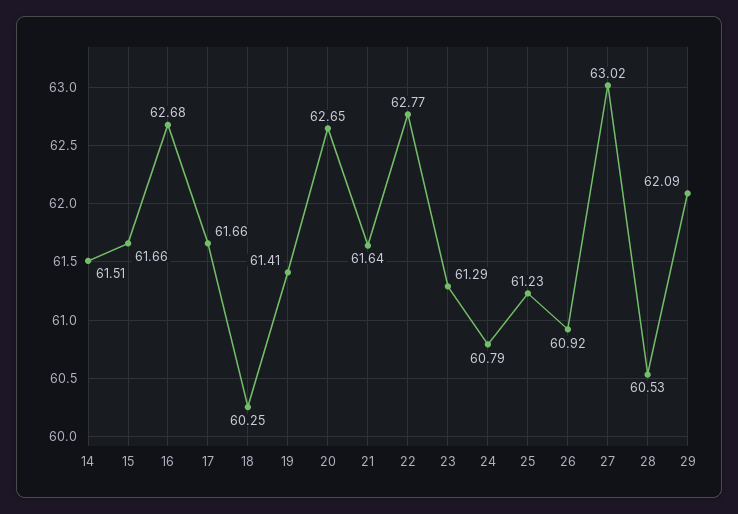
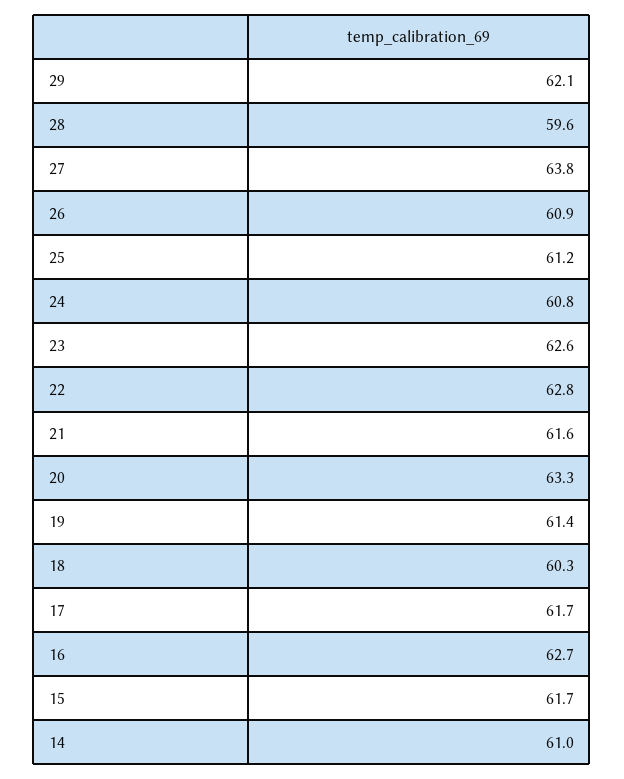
  {
-   "14": 61.51,
+   "14": 61,
    "15": 61.66,
    "16": 62.68,
    "17": 61.66,
    "18": 60.25,
    "19": 61.41,
-   "20": 62.65,
+   "20": 63.3,
    "21": 61.64,
    "22": 62.77,
-   "23": 61.29,
+   "23": 62.6,
    "24": 60.79,
    "25": 61.23,
    "26": 60.92,
-   "27": 63.02,
+   "27": 63.8,
-   "28": 60.53,
+   "28": 59.6,
    "29": 62.09
  }

